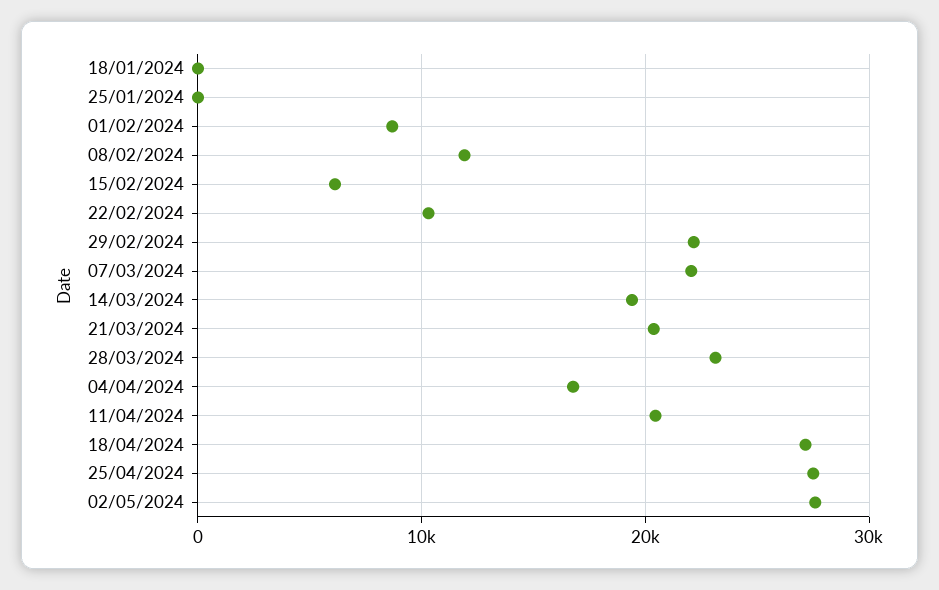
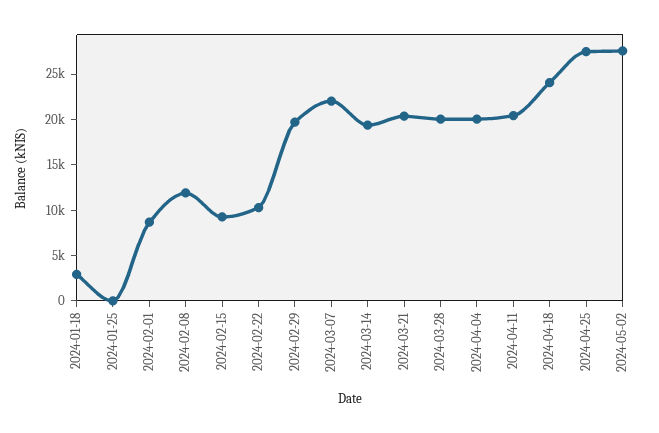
  {
-   "18/01/2024": 0,
+   "18/01/2024": 3000,
    "25/01/2024": 0,
    "01/02/2024": 9000,
    "08/02/2024": 12000,
-   "15/02/2024": 6000,
+   "15/02/2024": 9000,
    "22/02/2024": 10000,
-   "29/02/2024": 22000,
+   "29/02/2024": 20000,
    "07/03/2024": 22000,
    "14/03/2024": 19000,
    "21/03/2024": 20000,
-   "28/03/2024": 23000,
+   "28/03/2024": 20000,
-   "04/04/2024": 17000,
+   "04/04/2024": 20000,
    "11/04/2024": 20000,
-   "18/04/2024": 27000,
+   "18/04/2024": 24000,
    "25/04/2024": 27000,
    "02/05/2024": 28000
  }

